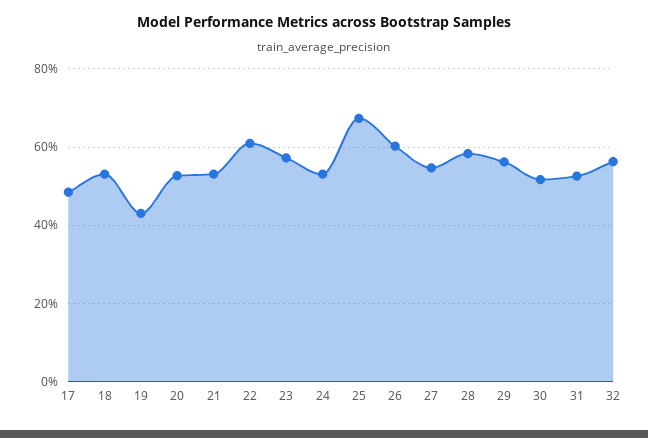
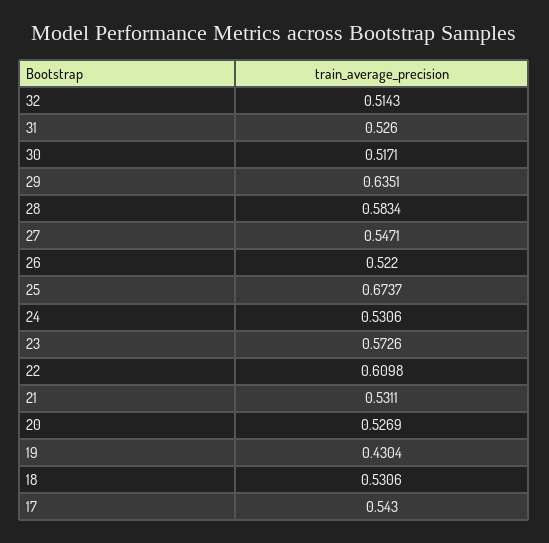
  {
-   "17": 0.48,
+   "17": 0.543,
    "18": 0.5306,
    "19": 0.4304,
    "20": 0.5269,
    "21": 0.5311,
    "22": 0.6098,
    "23": 0.5726,
    "24": 0.5306,
    "25": 0.6737,
-   "26": 0.6,
+   "26": 0.522,
    "27": 0.5471,
    "28": 0.5834,
-   "29": 0.56,
+   "29": 0.6351,
    "30": 0.5171,
    "31": 0.526,
-   "32": 0.56
+   "32": 0.5143
  }

